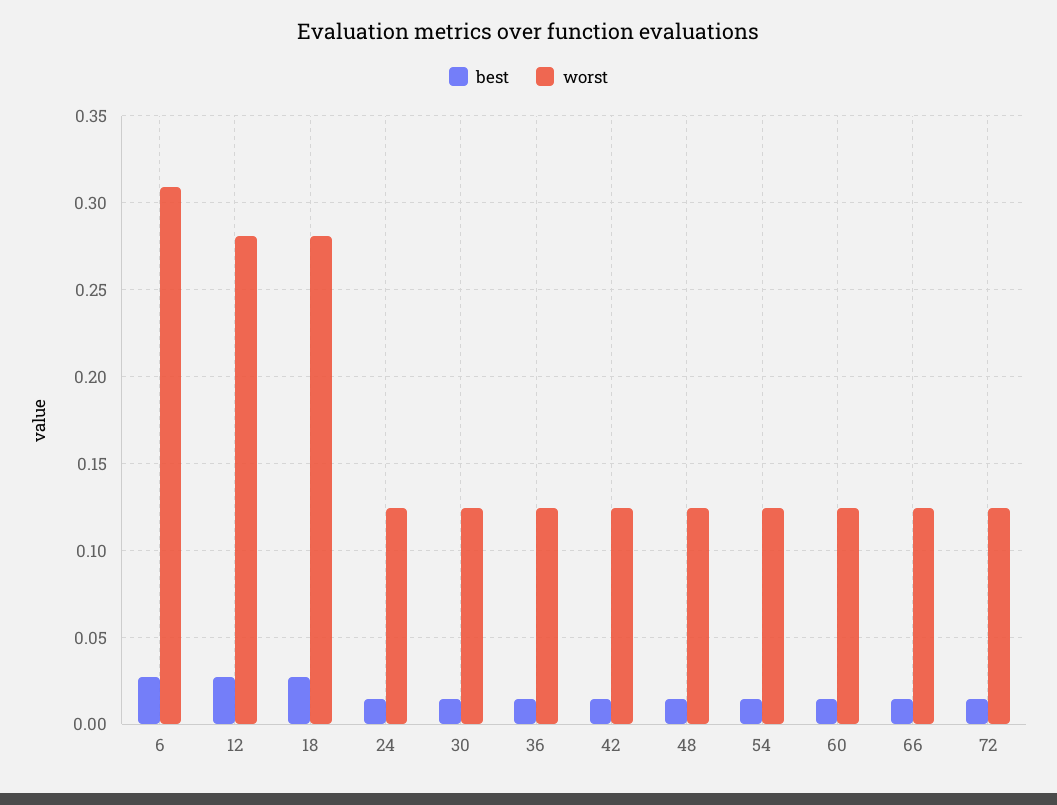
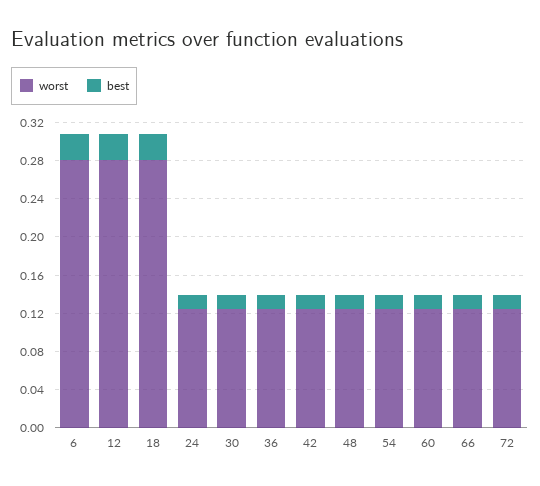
  {
    "best": {
      "6": 0.025,
      "12": 0.025,
      "18": 0.025,
      "24": 0.015,
      "30": 0.015,
      "36": 0.015,
      "42": 0.015,
      "48": 0.015,
      "54": 0.015,
      "60": 0.015,
      "66": 0.015,
      "72": 0.015
    },
    "worst": {
-     "6": 0.31,
+     "6": 0.28,
      "12": 0.28,
      "18": 0.28,
      "24": 0.125,
      "30": 0.125,
      "36": 0.125,
      "42": 0.125,
      "48": 0.125,
      "54": 0.125,
      "60": 0.125,
      "66": 0.125,
      "72": 0.125
    }
  }

